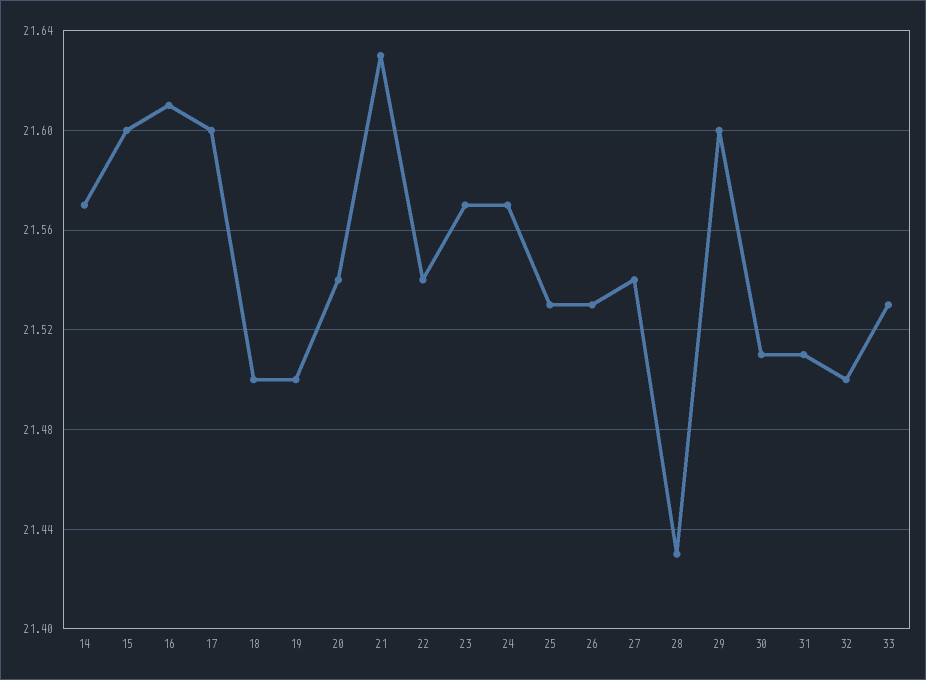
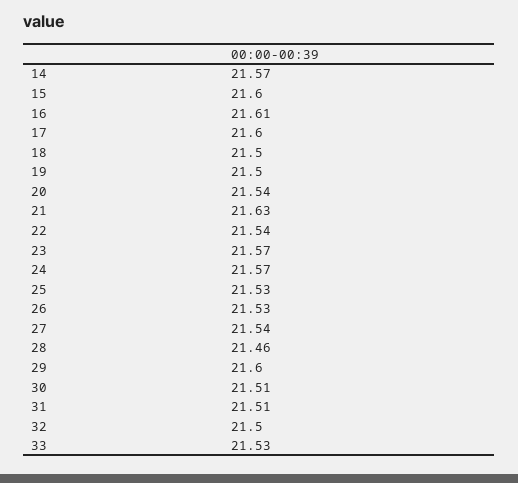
  {
    "14": 21.57,
    "15": 21.6,
    "16": 21.61,
    "17": 21.6,
    "18": 21.5,
    "19": 21.5,
    "20": 21.54,
    "21": 21.63,
    "22": 21.54,
    "23": 21.57,
    "24": 21.57,
    "25": 21.53,
    "26": 21.53,
    "27": 21.54,
-   "28": 21.43,
+   "28": 21.46,
    "29": 21.6,
    "30": 21.51,
    "31": 21.51,
    "32": 21.5,
    "33": 21.53
  }

